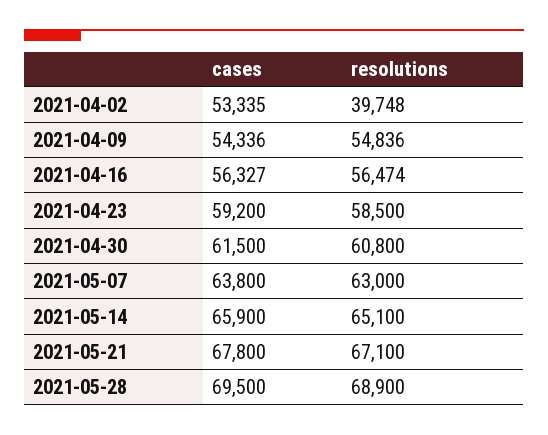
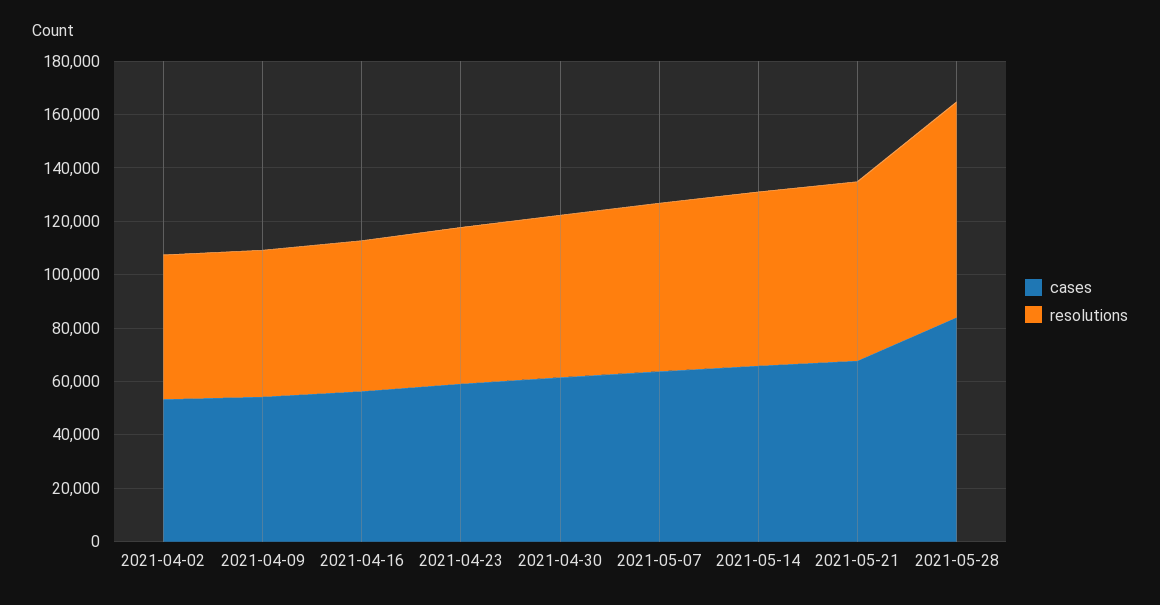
  {
    "cases": {
      "2021-04-02": 53335,
      "2021-04-09": 54336,
      "2021-04-16": 56327,
      "2021-04-23": 59200,
      "2021-04-30": 61500,
      "2021-05-07": 63800,
      "2021-05-14": 65900,
      "2021-05-21": 67800,
-     "2021-05-28": 69500
+     "2021-05-28": 85000
    },
    "resolutions": {
-     "2021-04-02": 39748,
+     "2021-04-02": 55000,
      "2021-04-09": 54836,
      "2021-04-16": 56474,
      "2021-04-23": 58500,
      "2021-04-30": 60800,
      "2021-05-07": 63000,
      "2021-05-14": 65100,
      "2021-05-21": 67100,
-     "2021-05-28": 68900
+     "2021-05-28": 80000
    }
  }

